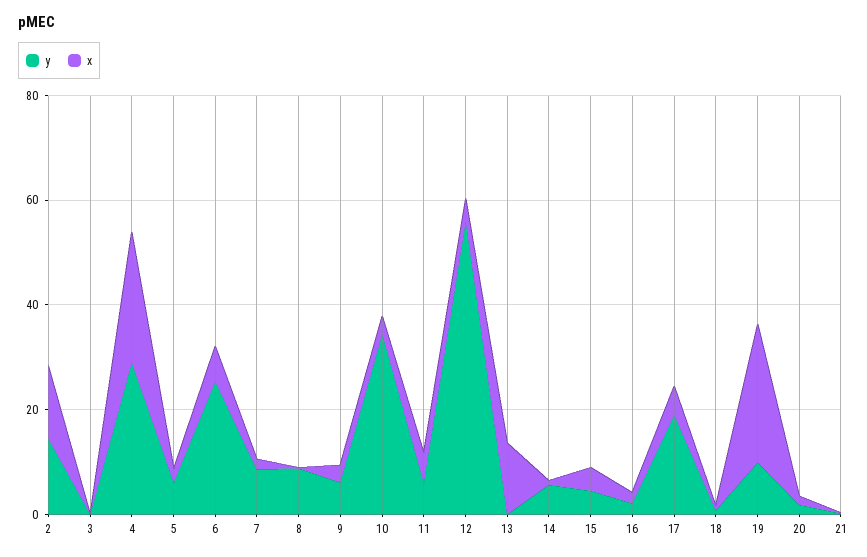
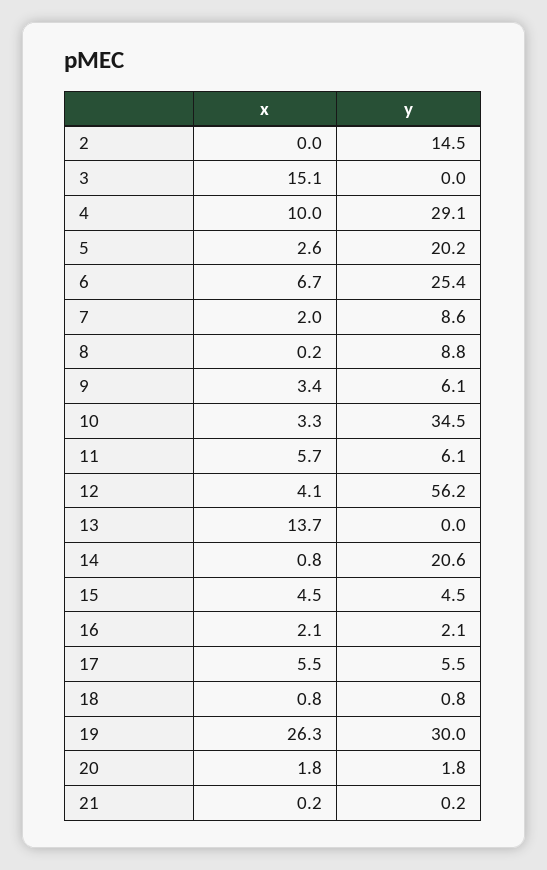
  {
    "y": {
      "2": 14.5,
      "3": 0,
      "4": 29.1,
-     "5": 5,
+     "5": 20.2,
      "6": 25.4,
      "7": 8.6,
      "8": 8.8,
      "9": 6.1,
      "10": 34.5,
      "11": 6.1,
      "12": 56.2,
      "13": 0,
-     "14": 5,
+     "14": 20.6,
      "15": 4.5,
      "16": 2.1,
-     "17": 20,
+     "17": 5.5,
      "18": 0.8,
-     "19": 10,
+     "19": 30,
      "20": 1.8,
      "21": 0.2
    },
    "x": {
-     "2": 15,
+     "2": 0,
-     "3": 0,
+     "3": 15.1,
-     "4": 25,
+     "4": 10,
      "5": 2.6,
      "6": 6.7,
      "7": 2,
      "8": 0.2,
      "9": 3.4,
      "10": 3.3,
      "11": 5.7,
      "12": 4.1,
      "13": 13.7,
      "14": 0.8,
      "15": 4.5,
      "16": 2.1,
      "17": 5.5,
      "18": 0.8,
      "19": 26.3,
      "20": 1.8,
      "21": 0.2
    }
  }

